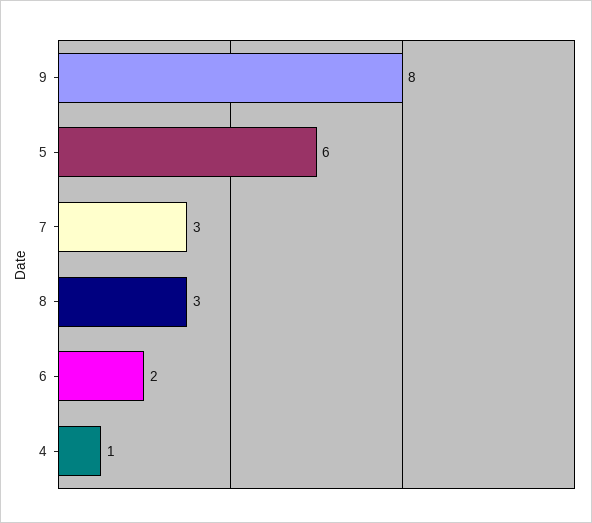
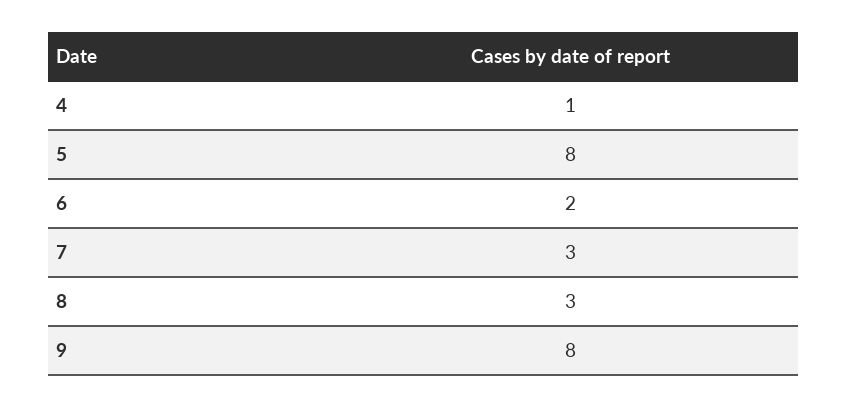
  {
    "9": 8,
-   "5": 6,
+   "5": 8,
    "7": 3,
    "8": 3,
    "6": 2,
    "4": 1
  }

